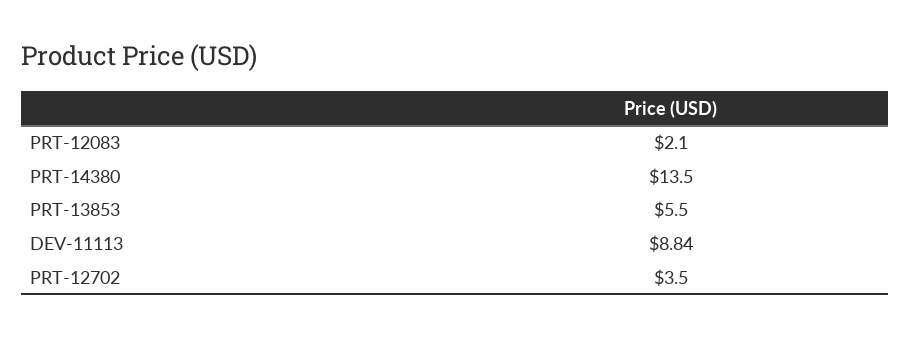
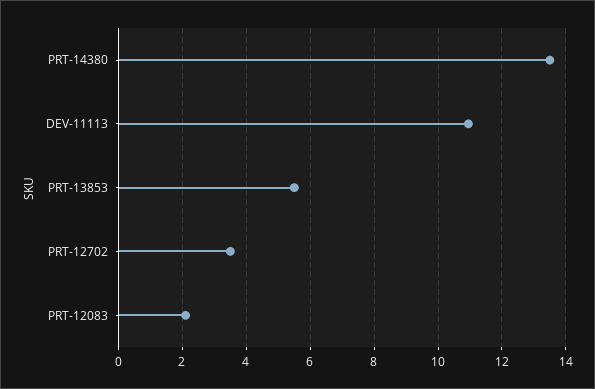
  {
    "PRT-12083": 2.1,
    "PRT-14380": 13.5,
    "PRT-13853": 5.5,
-   "DEV-11113": 8.84,
+   "DEV-11113": 11,
    "PRT-12702": 3.5
  }

